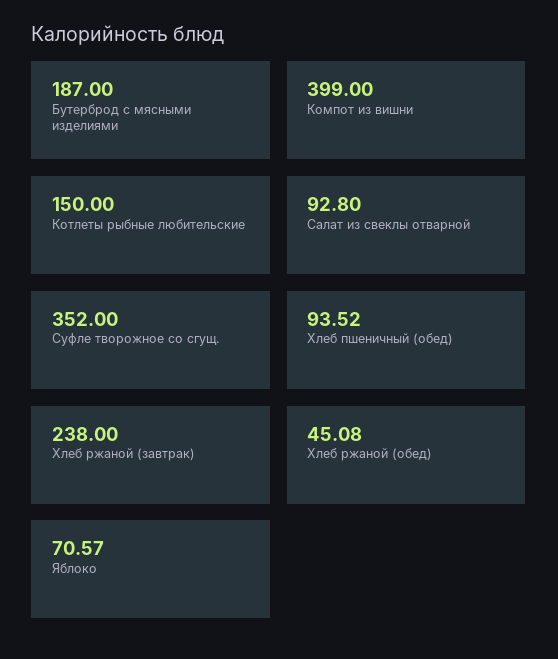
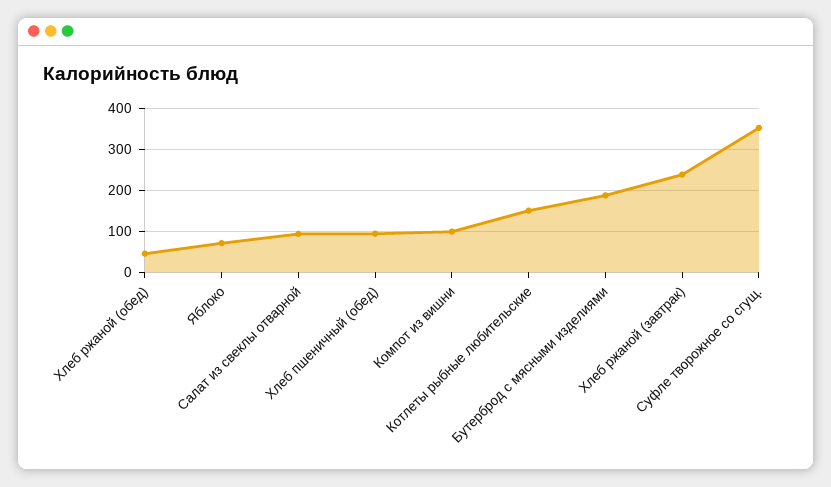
  {
    "Бутерброд с мясными изделиями": 187,
-   "Компот из вишни": 399,
+   "Компот из вишни": 100,
    "Котлеты рыбные любительские": 150,
    "Салат из свеклы отварной": 92.8,
    "Суфле творожное со сгущ.": 352,
    "Хлеб пшеничный (обед)": 93.52,
    "Хлеб ржаной (завтрак)": 238,
    "Хлеб ржаной (обед)": 45.08,
    "Яблоко": 70.57
  }

